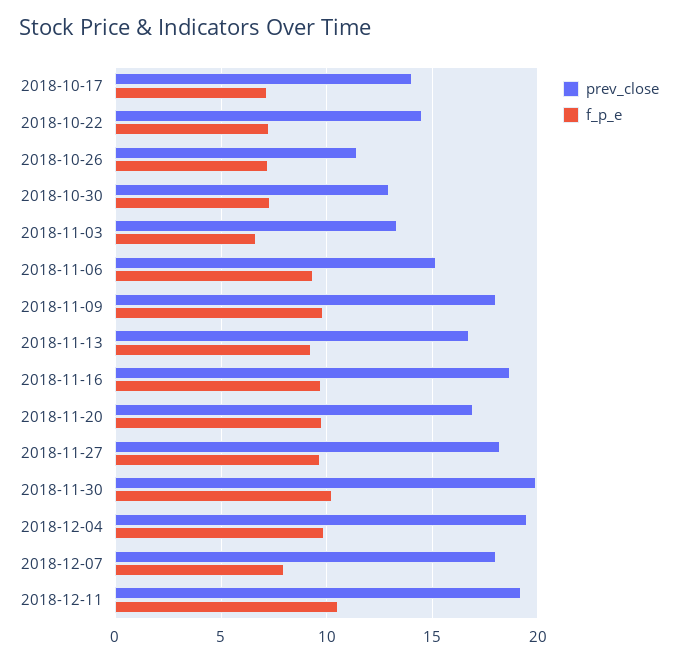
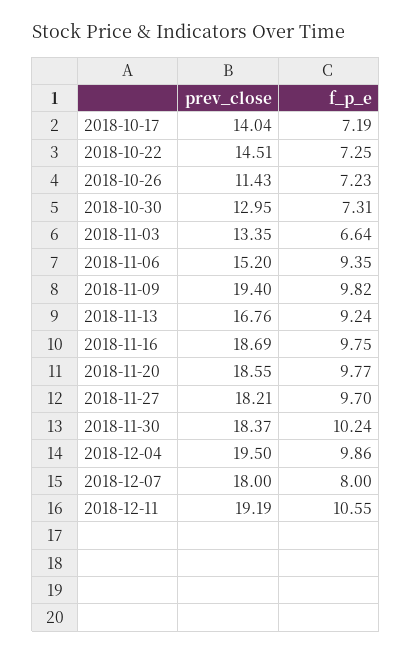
  {
    "prev_close": {
      "2018-10-17": 14.04,
      "2018-10-22": 14.51,
      "2018-10-26": 11.43,
      "2018-10-30": 12.95,
      "2018-11-03": 13.35,
      "2018-11-06": 15.2,
-     "2018-11-09": 18,
+     "2018-11-09": 19.4,
      "2018-11-13": 16.76,
      "2018-11-16": 18.69,
-     "2018-11-20": 17,
+     "2018-11-20": 18.55,
      "2018-11-27": 18.21,
-     "2018-11-30": 20,
+     "2018-11-30": 18.37,
      "2018-12-04": 19.5,
      "2018-12-07": 18,
      "2018-12-11": 19.19
    },
    "f_p_e": {
      "2018-10-17": 7.19,
      "2018-10-22": 7.25,
      "2018-10-26": 7.23,
      "2018-10-30": 7.31,
      "2018-11-03": 6.64,
      "2018-11-06": 9.35,
      "2018-11-09": 9.82,
      "2018-11-13": 9.24,
      "2018-11-16": 9.75,
      "2018-11-20": 9.77,
      "2018-11-27": 9.7,
      "2018-11-30": 10.24,
      "2018-12-04": 9.86,
      "2018-12-07": 8,
      "2018-12-11": 10.55
    }
  }

